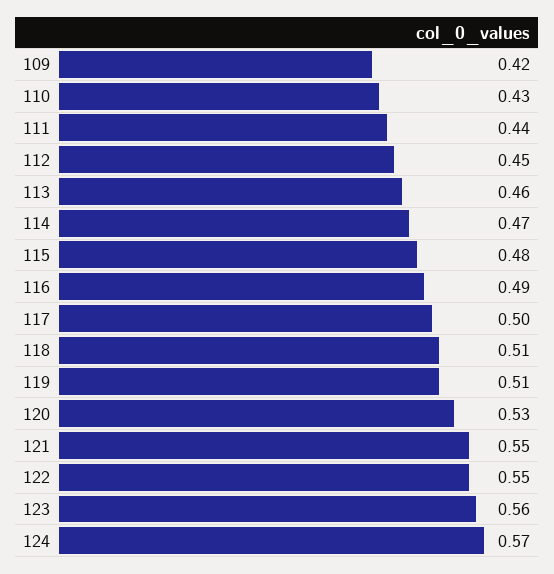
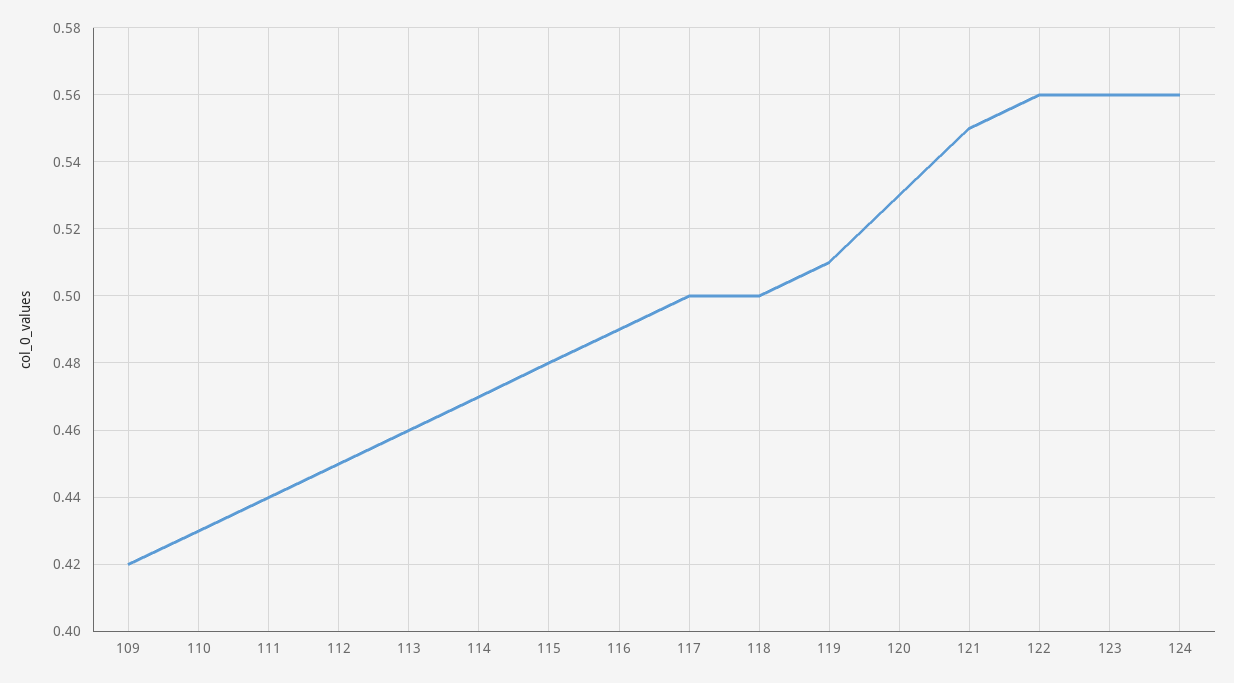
  {
    "109": 0.42,
    "110": 0.43,
    "111": 0.44,
    "112": 0.45,
    "113": 0.46,
    "114": 0.47,
    "115": 0.48,
    "116": 0.49,
    "117": 0.5,
-   "118": 0.51,
+   "118": 0.5,
    "119": 0.51,
    "120": 0.53,
    "121": 0.55,
-   "122": 0.55,
+   "122": 0.56,
    "123": 0.56,
-   "124": 0.57
+   "124": 0.56
  }

